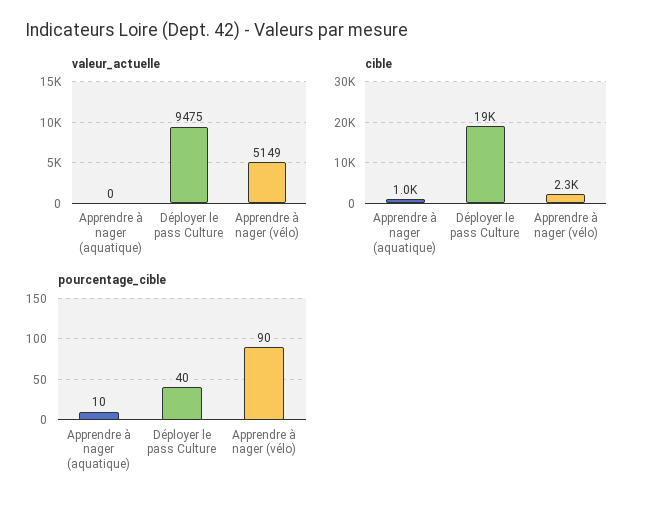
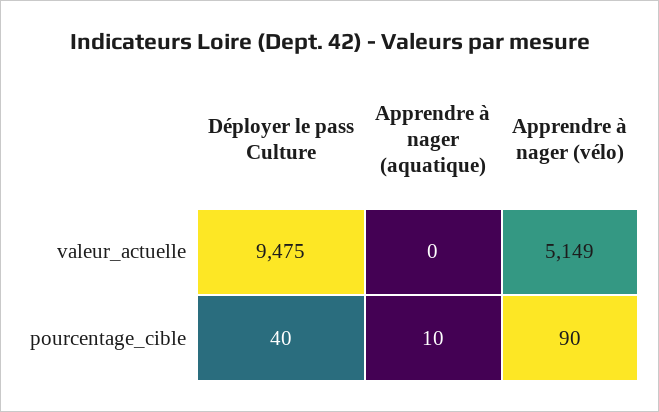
  {
    "valeur_actuelle": {
      "Apprendre à nager (aquatique)": 0,
      "Déployer le pass Culture": 9475,
      "Apprendre à nager (vélo)": 5149
    },
-   "cible": {
-     "Apprendre à nager (aquatique)": 1000,
-     "Déployer le pass Culture": 19000,
-     "Apprendre à nager (vélo)": 2300
-   },
    "pourcentage_cible": {
      "Apprendre à nager (aquatique)": 10,
      "Déployer le pass Culture": 40,
      "Apprendre à nager (vélo)": 90
    }
  }

